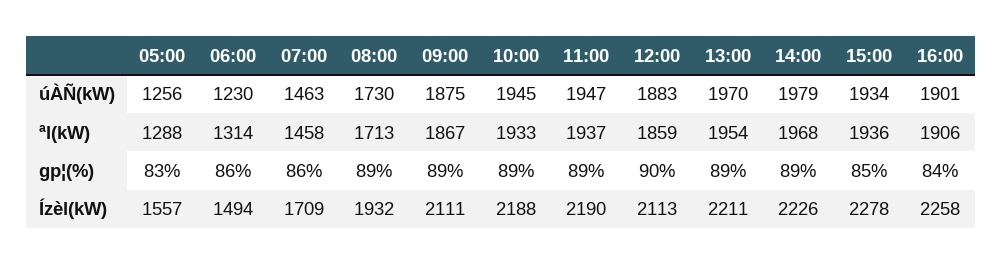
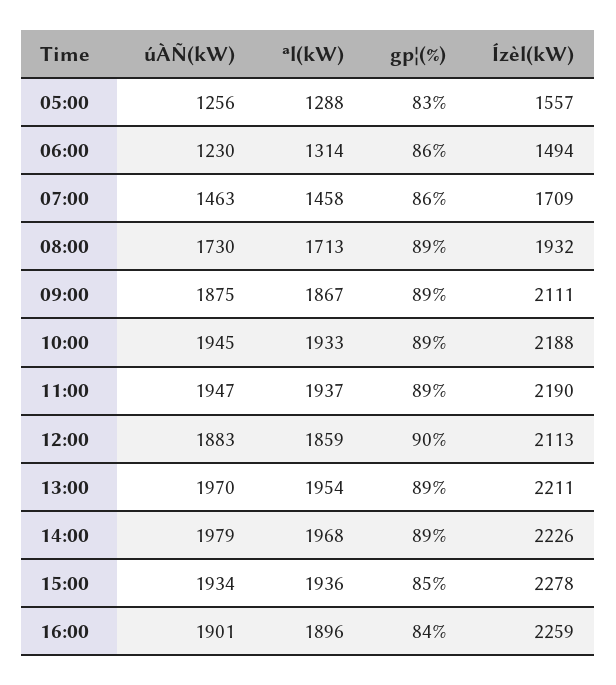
  {
    "05:00": {
      "úÀÑ(kW)": 1256,
      "ªl(kW)": 1288,
      "gp¦(%)": 83,
      "Ízèl(kW)": 1557
    },
    "06:00": {
      "úÀÑ(kW)": 1230,
      "ªl(kW)": 1314,
      "gp¦(%)": 86,
      "Ízèl(kW)": 1494
    },
    "07:00": {
      "úÀÑ(kW)": 1463,
      "ªl(kW)": 1458,
      "gp¦(%)": 86,
      "Ízèl(kW)": 1709
    },
    "08:00": {
      "úÀÑ(kW)": 1730,
      "ªl(kW)": 1713,
      "gp¦(%)": 89,
      "Ízèl(kW)": 1932
    },
    "09:00": {
      "úÀÑ(kW)": 1875,
      "ªl(kW)": 1867,
      "gp¦(%)": 89,
      "Ízèl(kW)": 2111
    },
    "10:00": {
      "úÀÑ(kW)": 1945,
      "ªl(kW)": 1933,
      "gp¦(%)": 89,
      "Ízèl(kW)": 2188
    },
    "11:00": {
      "úÀÑ(kW)": 1947,
      "ªl(kW)": 1937,
      "gp¦(%)": 89,
      "Ízèl(kW)": 2190
    },
    "12:00": {
      "úÀÑ(kW)": 1883,
      "ªl(kW)": 1859,
      "gp¦(%)": 90,
      "Ízèl(kW)": 2113
    },
    "13:00": {
      "úÀÑ(kW)": 1970,
      "ªl(kW)": 1954,
      "gp¦(%)": 89,
      "Ízèl(kW)": 2211
    },
    "14:00": {
      "úÀÑ(kW)": 1979,
      "ªl(kW)": 1968,
      "gp¦(%)": 89,
      "Ízèl(kW)": 2226
    },
    "15:00": {
      "úÀÑ(kW)": 1934,
      "ªl(kW)": 1936,
      "gp¦(%)": 85,
      "Ízèl(kW)": 2278
    },
    "16:00": {
      "úÀÑ(kW)": 1901,
-     "ªl(kW)": 1906,
+     "ªl(kW)": 1896,
      "gp¦(%)": 84,
-     "Ízèl(kW)": 2258
+     "Ízèl(kW)": 2259
    }
  }

